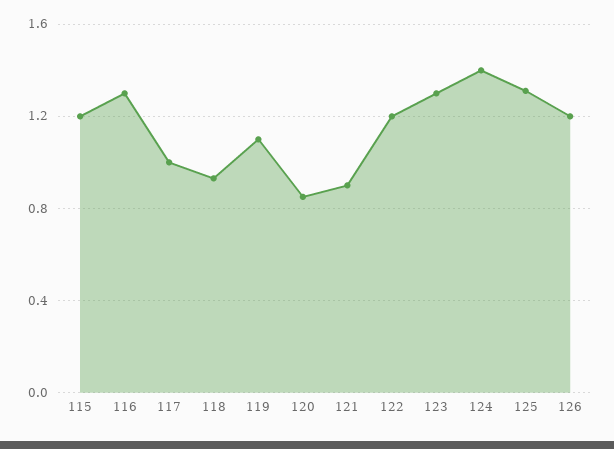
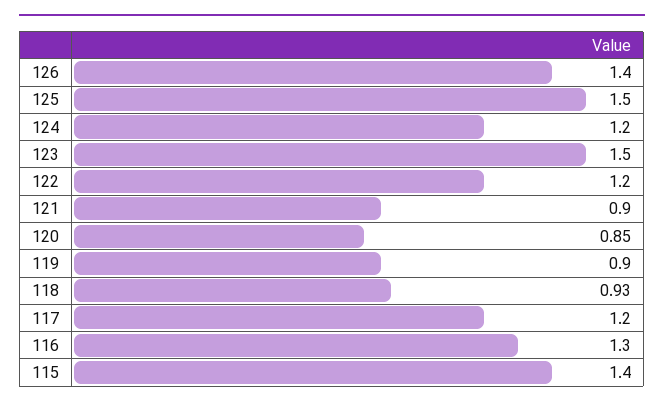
  {
-   "115": 1.2,
+   "115": 1.4,
    "116": 1.3,
-   "117": 1,
+   "117": 1.2,
    "118": 0.93,
-   "119": 1.1,
+   "119": 0.9,
    "120": 0.85,
    "121": 0.9,
    "122": 1.2,
-   "123": 1.3,
+   "123": 1.5,
-   "124": 1.4,
+   "124": 1.2,
-   "125": 1.3,
+   "125": 1.5,
-   "126": 1.2
+   "126": 1.4
  }

